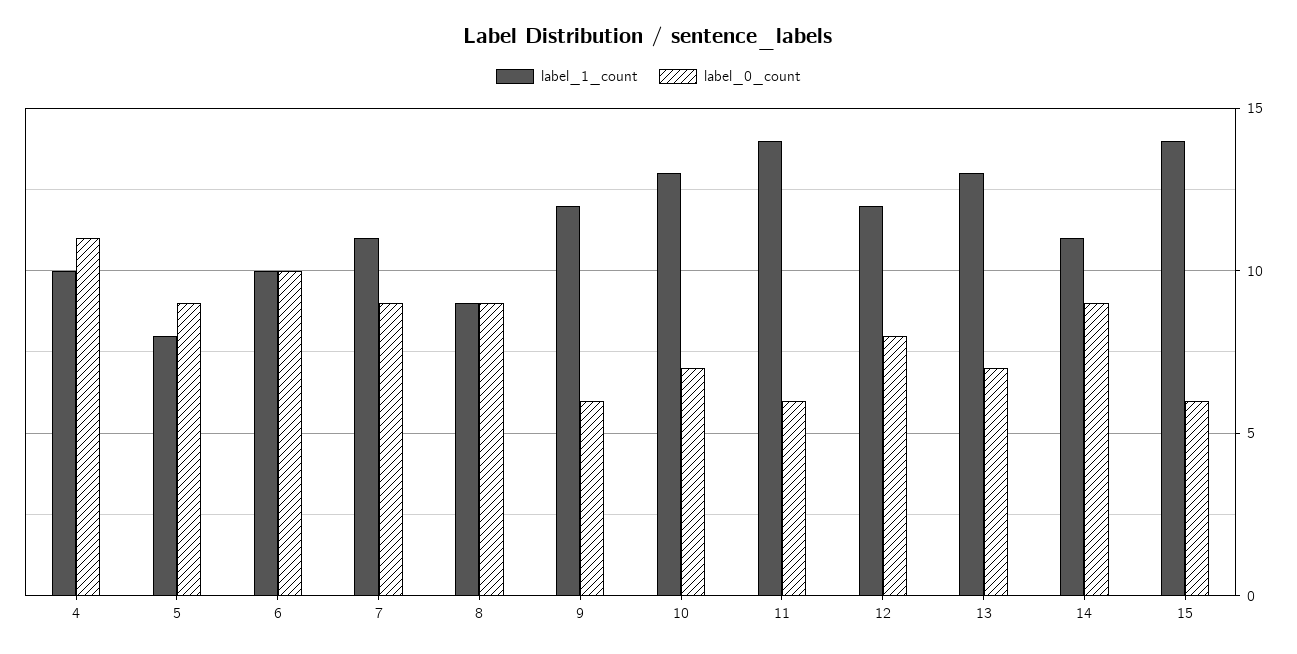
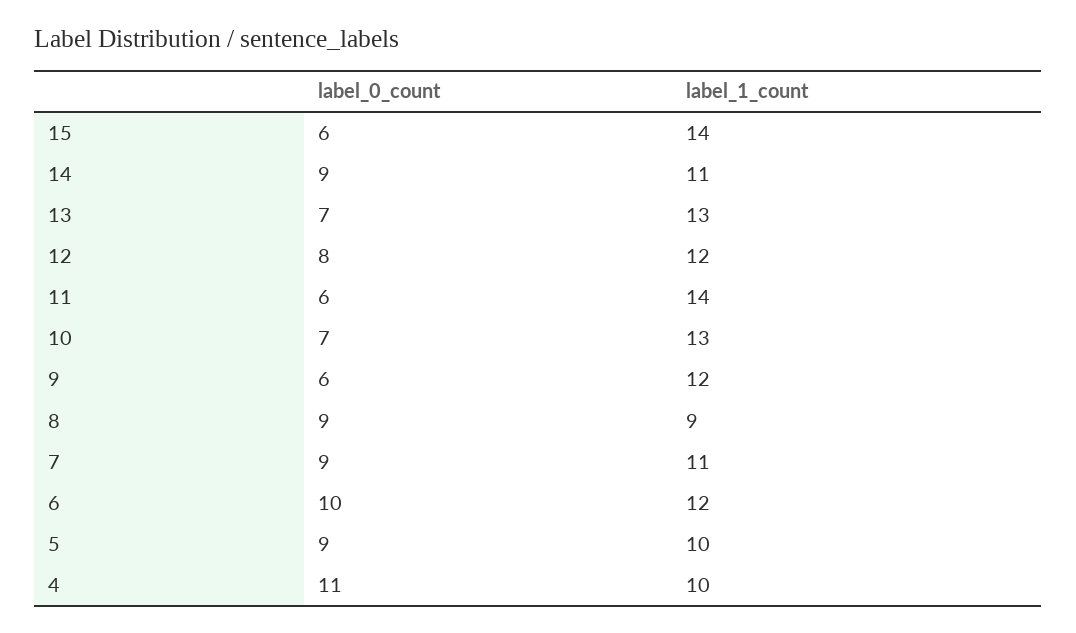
  {
    "label_1_count": {
      "4": 10,
-     "5": 8,
+     "5": 10,
-     "6": 10,
+     "6": 12,
      "7": 11,
      "8": 9,
      "9": 12,
      "10": 13,
      "11": 14,
      "12": 12,
      "13": 13,
      "14": 11,
      "15": 14
    },
    "label_0_count": {
      "4": 11,
      "5": 9,
      "6": 10,
      "7": 9,
      "8": 9,
      "9": 6,
      "10": 7,
      "11": 6,
      "12": 8,
      "13": 7,
      "14": 9,
      "15": 6
    }
  }

